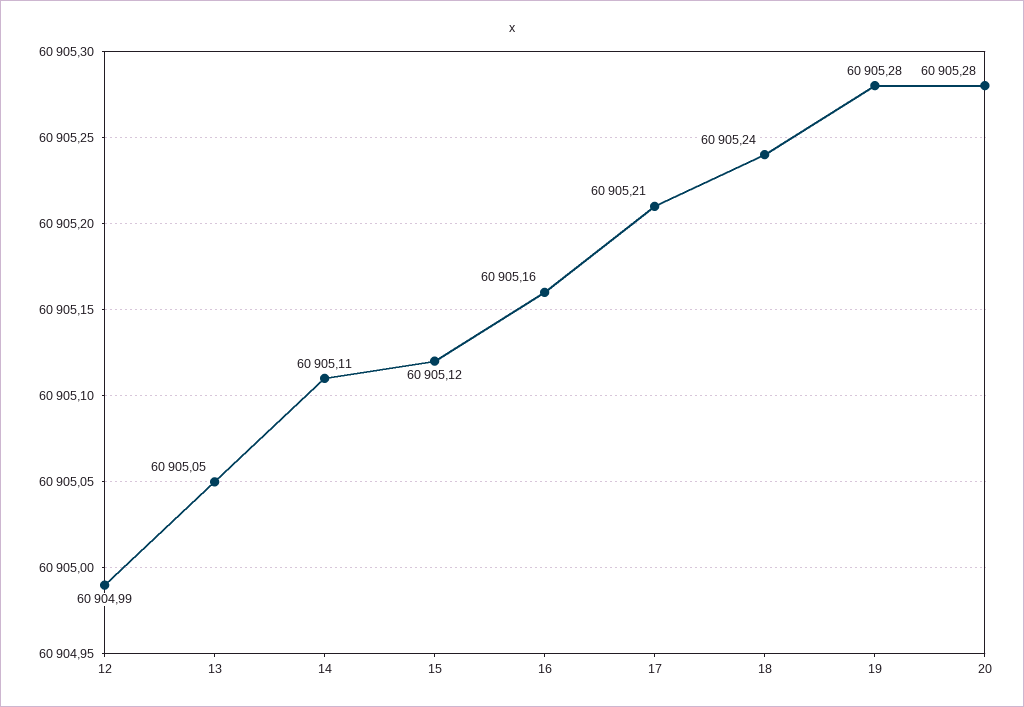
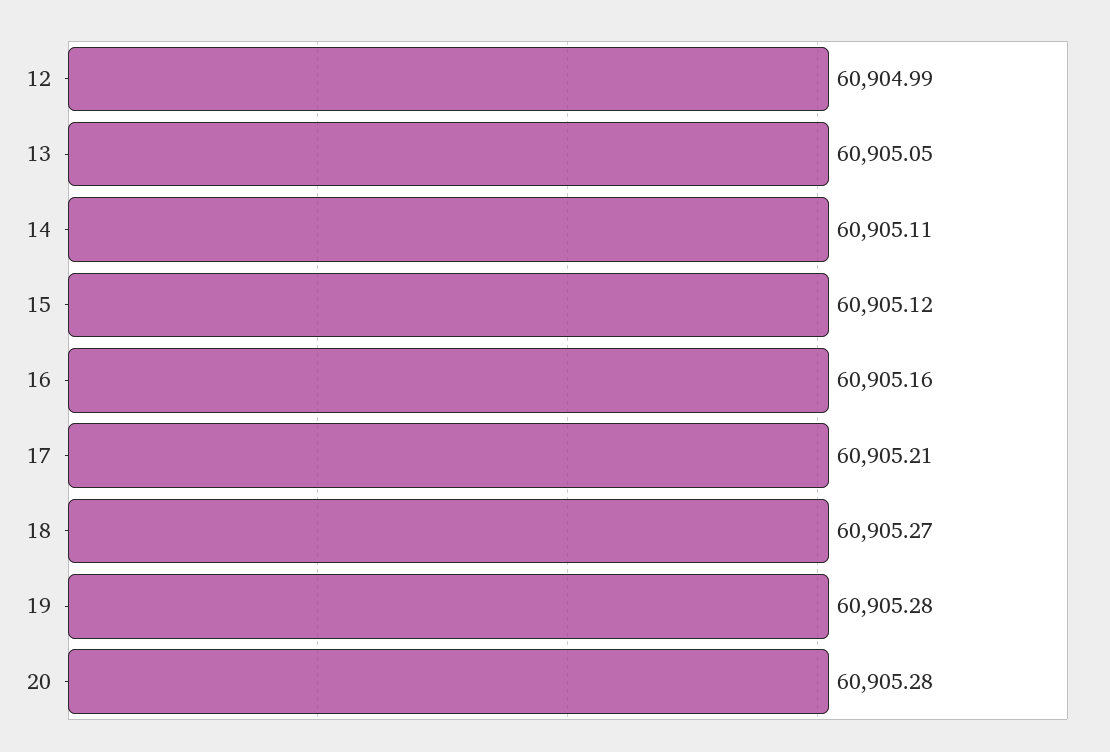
  {
    "12": 60904.99,
    "13": 60905.05,
    "14": 60905.11,
    "15": 60905.12,
    "16": 60905.16,
    "17": 60905.21,
-   "18": 60905.24,
+   "18": 60905.27,
    "19": 60905.28,
    "20": 60905.28
  }

